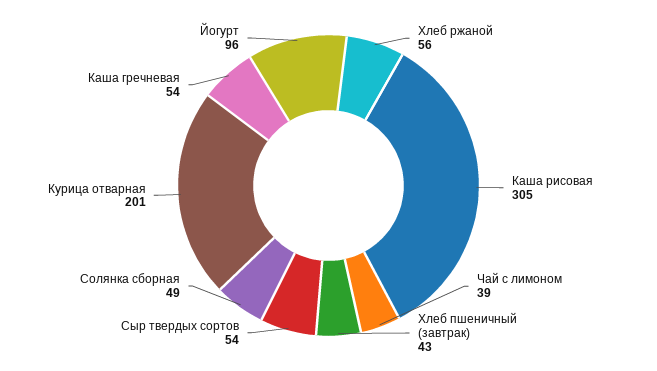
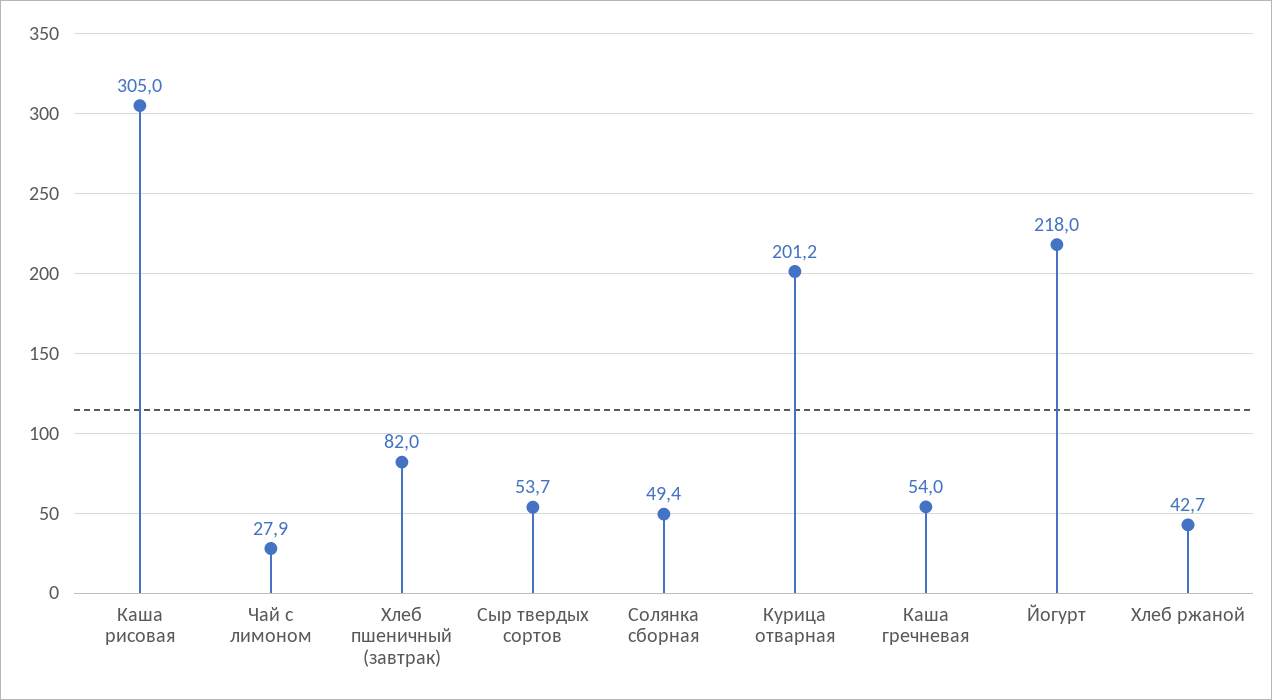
  {
-   "Хлеб ржаной": 56,
+   "Хлеб ржаной": 42.7,
    "Каша рисовая": 305,
-   "Чай с лимоном": 39,
+   "Чай с лимоном": 27.9,
-   "Хлеб пшеничный (завтрак)": 43,
+   "Хлеб пшеничный (завтрак)": 82,
    "Сыр твердых сортов": 53.7,
    "Солянка сборная": 49.4,
    "Курица отварная": 201.2,
    "Каша гречневая": 54,
-   "Йогурт": 96
+   "Йогурт": 218
  }

